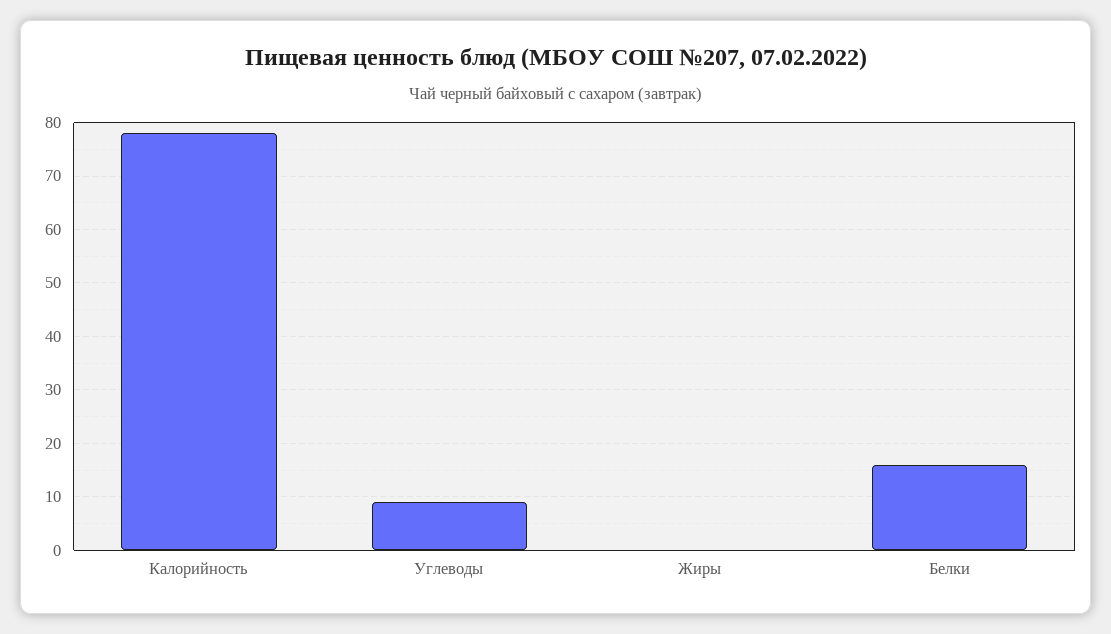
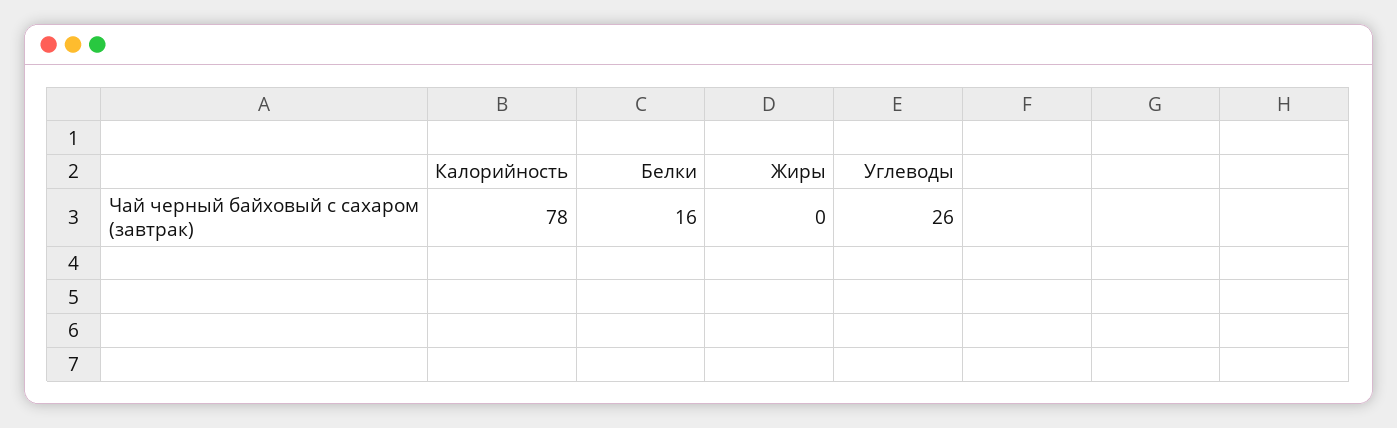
  {
    "Калорийность": 78,
-   "Углеводы": 10,
+   "Углеводы": 26,
    "Жиры": 0,
    "Белки": 16
  }

